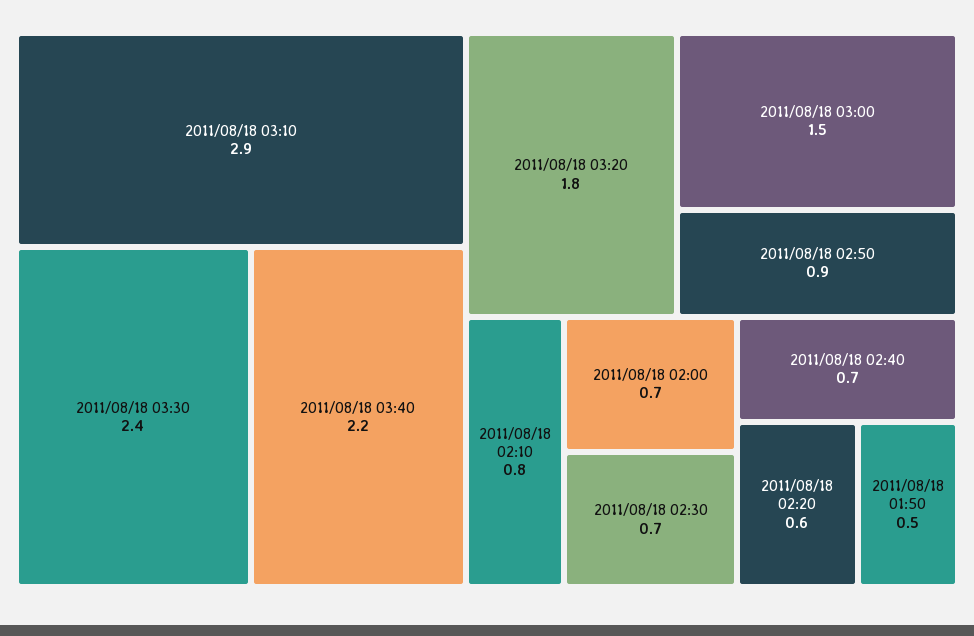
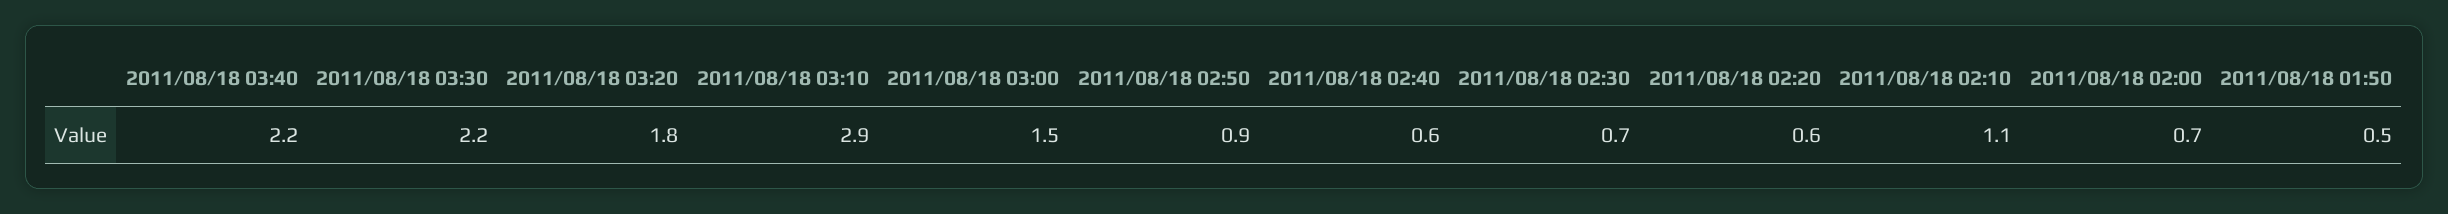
  {
    "2011/08/18 03:10": 2.9,
-   "2011/08/18 03:30": 2.4,
+   "2011/08/18 03:30": 2.2,
    "2011/08/18 03:40": 2.2,
    "2011/08/18 03:20": 1.8,
    "2011/08/18 03:00": 1.5,
    "2011/08/18 02:50": 0.9,
-   "2011/08/18 02:10": 0.8,
+   "2011/08/18 02:10": 1.1,
    "2011/08/18 02:00": 0.7,
    "2011/08/18 02:30": 0.7,
-   "2011/08/18 02:40": 0.7,
+   "2011/08/18 02:40": 0.6,
    "2011/08/18 02:20": 0.6,
    "2011/08/18 01:50": 0.5
  }

